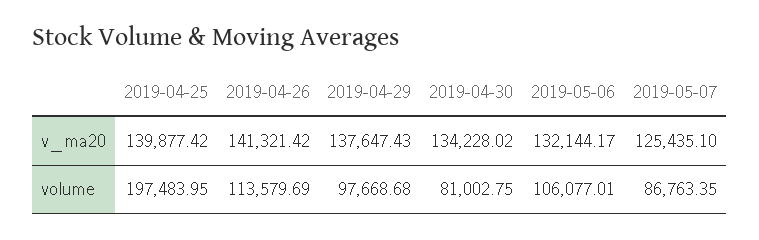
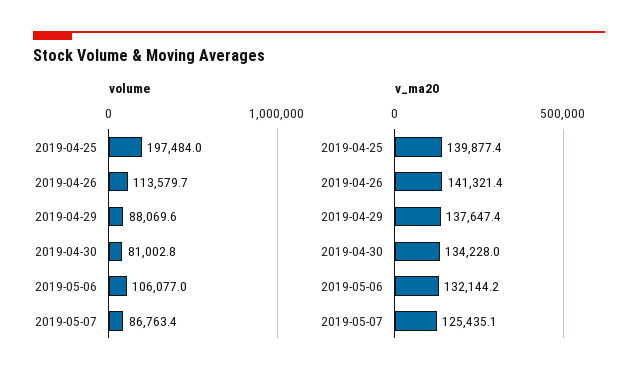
  {
    "v_ma20": {
      "2019-04-25": 139877.42,
      "2019-04-26": 141321.42,
      "2019-04-29": 137647.43,
      "2019-04-30": 134228.02,
      "2019-05-06": 132144.17,
      "2019-05-07": 125435.1
    },
    "volume": {
      "2019-04-25": 197483.95,
      "2019-04-26": 113579.69,
-     "2019-04-29": 97668.68,
+     "2019-04-29": 88069.6,
      "2019-04-30": 81002.75,
      "2019-05-06": 106077.01,
      "2019-05-07": 86763.35
    }
  }

